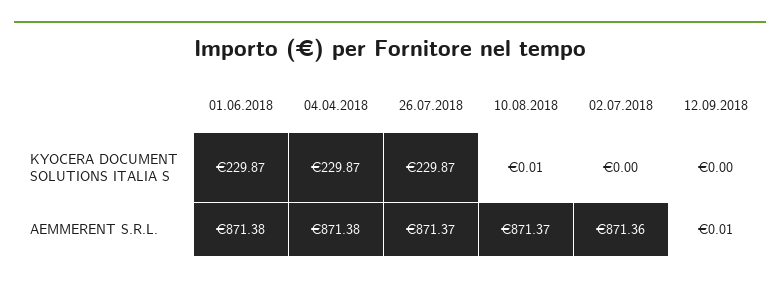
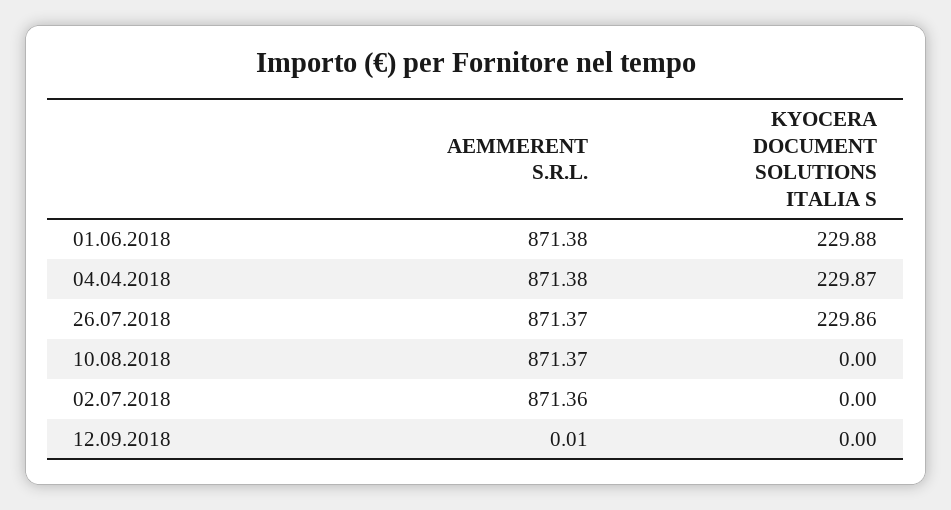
  {
    "01.06.2018": {
-     "KYOCERA DOCUMENT SOLUTIONS ITALIA S": 229.87,
+     "KYOCERA DOCUMENT SOLUTIONS ITALIA S": 229.88,
      "AEMMERENT S.R.L.": 871.38
    },
    "04.04.2018": {
      "KYOCERA DOCUMENT SOLUTIONS ITALIA S": 229.87,
      "AEMMERENT S.R.L.": 871.38
    },
    "26.07.2018": {
-     "KYOCERA DOCUMENT SOLUTIONS ITALIA S": 229.87,
+     "KYOCERA DOCUMENT SOLUTIONS ITALIA S": 229.86,
      "AEMMERENT S.R.L.": 871.37
    },
    "10.08.2018": {
-     "KYOCERA DOCUMENT SOLUTIONS ITALIA S": 0.01,
+     "KYOCERA DOCUMENT SOLUTIONS ITALIA S": 0,
      "AEMMERENT S.R.L.": 871.37
    },
    "02.07.2018": {
      "KYOCERA DOCUMENT SOLUTIONS ITALIA S": 0,
      "AEMMERENT S.R.L.": 871.36
    },
    "12.09.2018": {
      "KYOCERA DOCUMENT SOLUTIONS ITALIA S": 0,
      "AEMMERENT S.R.L.": 0.01
    }
  }

